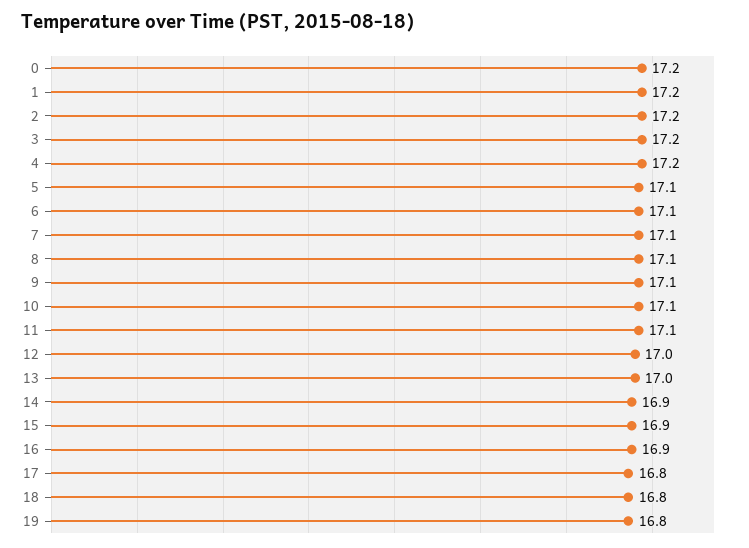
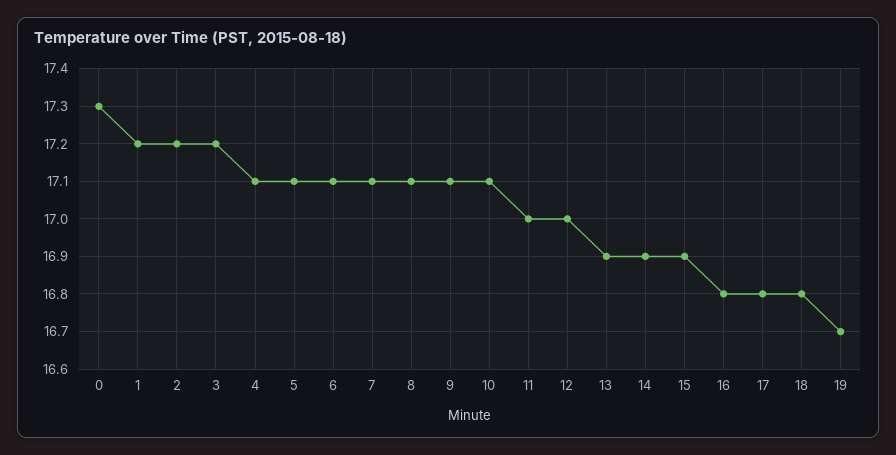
  {
-   "0": 17.2,
+   "0": 17.3,
    "1": 17.2,
    "2": 17.2,
    "3": 17.2,
-   "4": 17.2,
+   "4": 17.1,
    "5": 17.1,
    "6": 17.1,
    "7": 17.1,
    "8": 17.1,
    "9": 17.1,
    "10": 17.1,
-   "11": 17.1,
+   "11": 17,
    "12": 17,
-   "13": 17,
+   "13": 16.9,
    "14": 16.9,
    "15": 16.9,
-   "16": 16.9,
+   "16": 16.8,
    "17": 16.8,
    "18": 16.8,
-   "19": 16.8
+   "19": 16.7
  }

